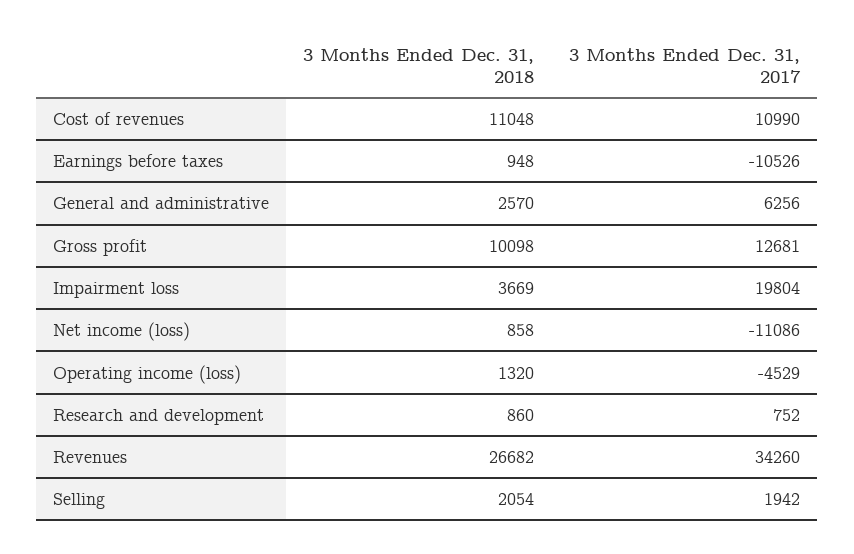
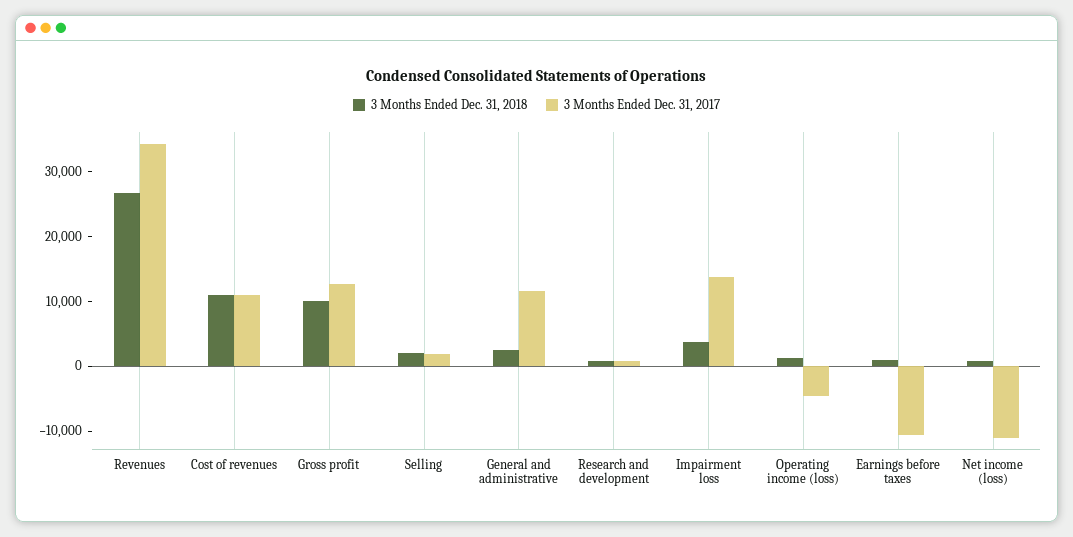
  {
    "3 Months Ended Dec. 31, 2018": {
      "Cost of revenues": 11048,
      "Earnings before taxes": 948,
      "General and administrative": 2570,
      "Gross profit": 10098,
      "Impairment loss": 3669,
      "Net income (loss)": 858,
      "Operating income (loss)": 1320,
      "Research and development": 860,
      "Revenues": 26682,
      "Selling": 2054
    },
    "3 Months Ended Dec. 31, 2017": {
      "Cost of revenues": 10990,
      "Earnings before taxes": -10526,
-     "General and administrative": 6256,
+     "General and administrative": 12000,
      "Gross profit": 12681,
-     "Impairment loss": 19804,
+     "Impairment loss": 14000,
      "Net income (loss)": -11086,
      "Operating income (loss)": -4529,
      "Research and development": 752,
      "Revenues": 34260,
      "Selling": 1942
    }
  }

